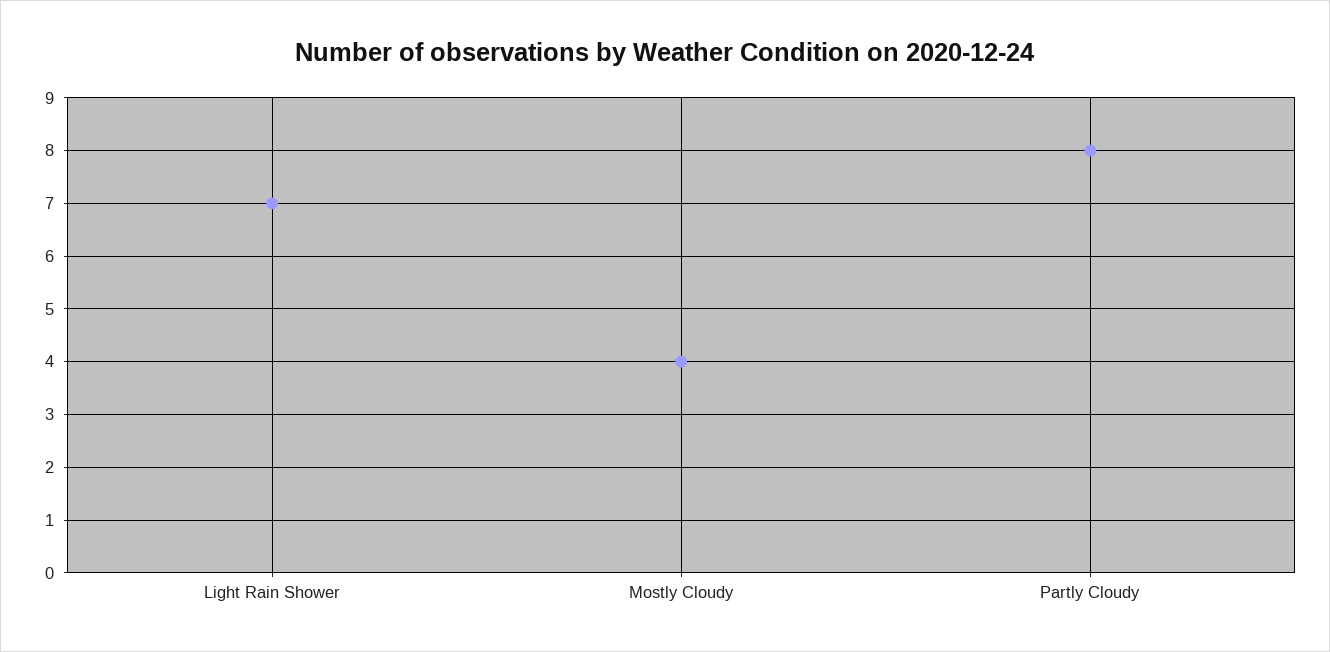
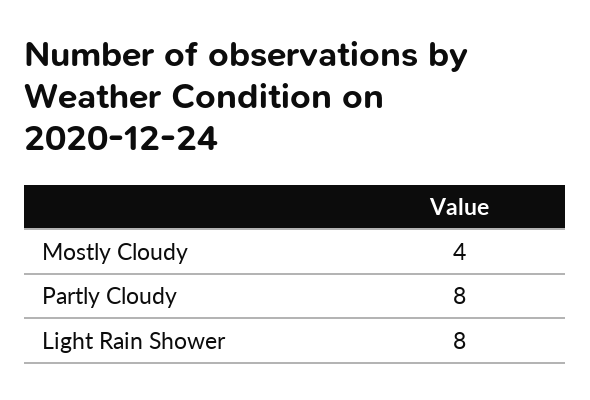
  {
-   "Light Rain Shower": 7,
+   "Light Rain Shower": 8,
    "Mostly Cloudy": 4,
    "Partly Cloudy": 8
  }

